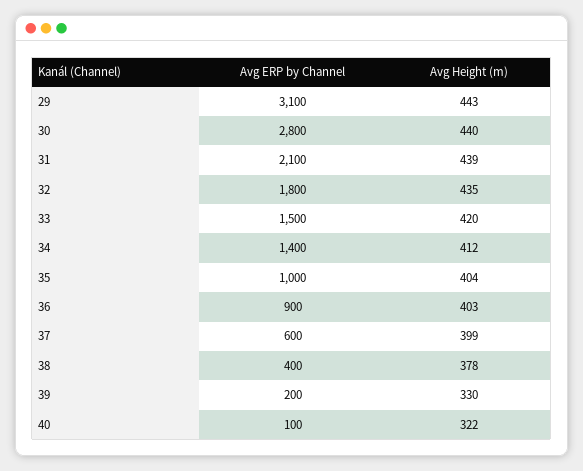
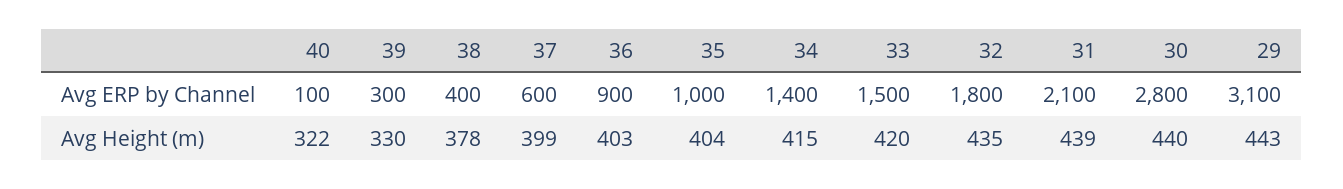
  {
    "Avg ERP by Channel": {
      "29": 3100,
      "30": 2800,
      "31": 2100,
      "32": 1800,
      "33": 1500,
      "34": 1400,
      "35": 1000,
      "36": 900,
      "37": 600,
      "38": 400,
-     "39": 200,
+     "39": 300,
      "40": 100
    },
    "Avg Height (m)": {
      "29": 443,
      "30": 440,
      "31": 439,
      "32": 435,
      "33": 420,
-     "34": 412,
+     "34": 415,
      "35": 404,
      "36": 403,
      "37": 399,
      "38": 378,
      "39": 330,
      "40": 322
    }
  }

